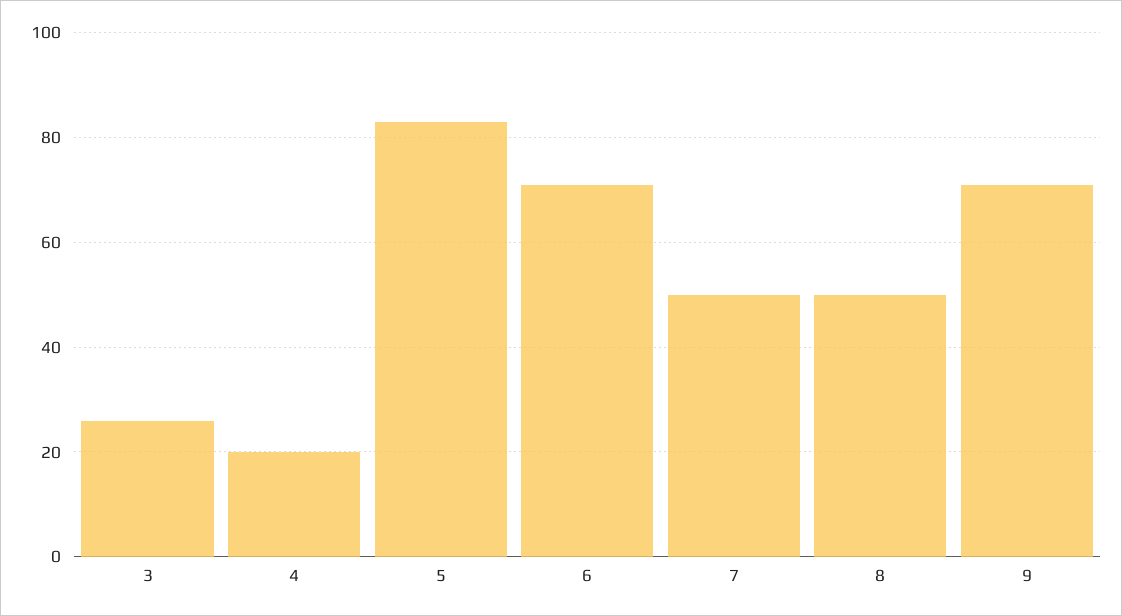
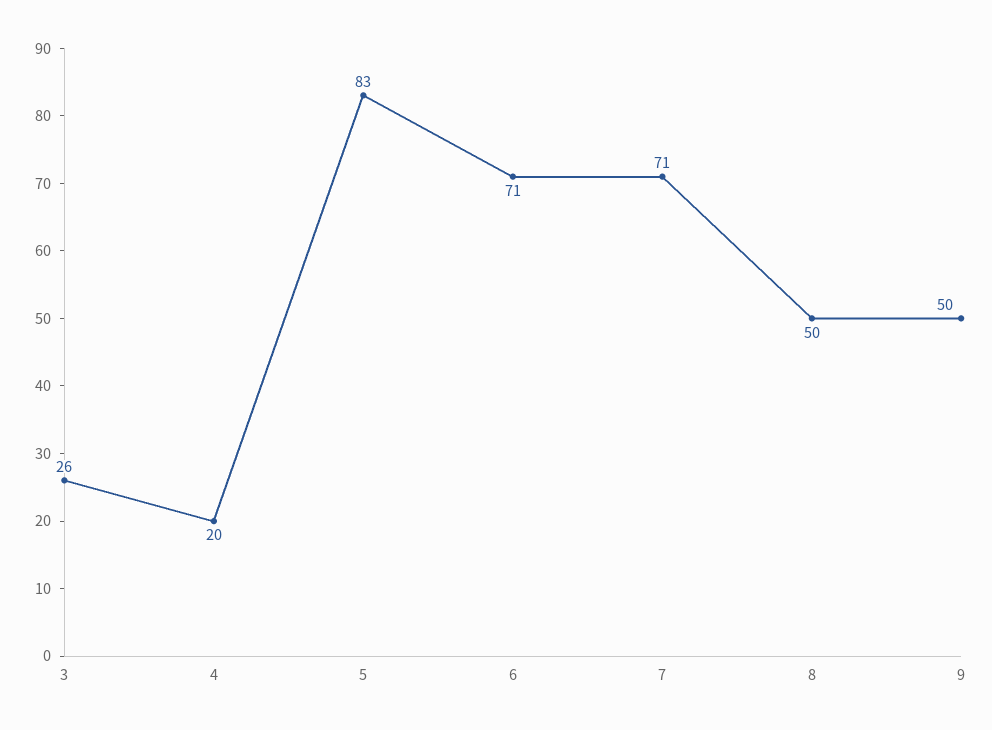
  {
    "3": 26,
    "4": 20,
    "5": 83,
    "6": 71,
-   "7": 50,
+   "7": 71,
    "8": 50,
-   "9": 70
+   "9": 50
  }

